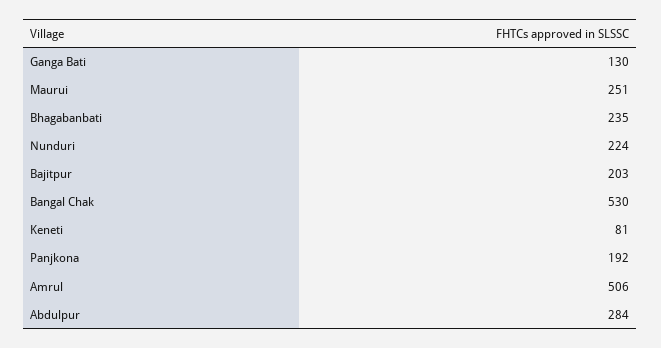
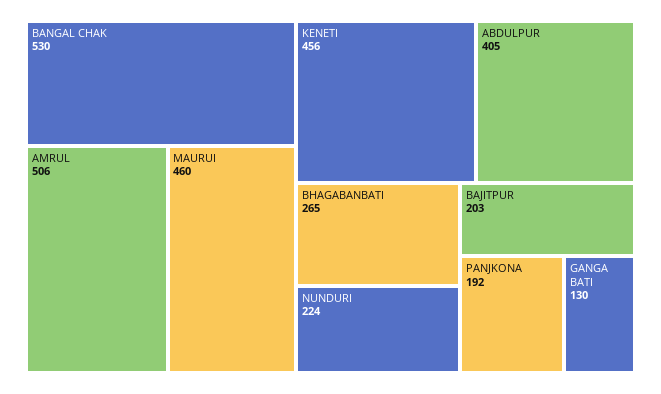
  {
    "Ganga Bati": 130,
-   "Maurui": 251,
+   "Maurui": 460,
-   "Bhagabanbati": 235,
+   "Bhagabanbati": 265,
    "Nunduri": 224,
    "Bajitpur": 203,
    "Bangal Chak": 530,
-   "Keneti": 81,
+   "Keneti": 456,
    "Panjkona": 192,
    "Amrul": 506,
-   "Abdulpur": 284
+   "Abdulpur": 405
  }

